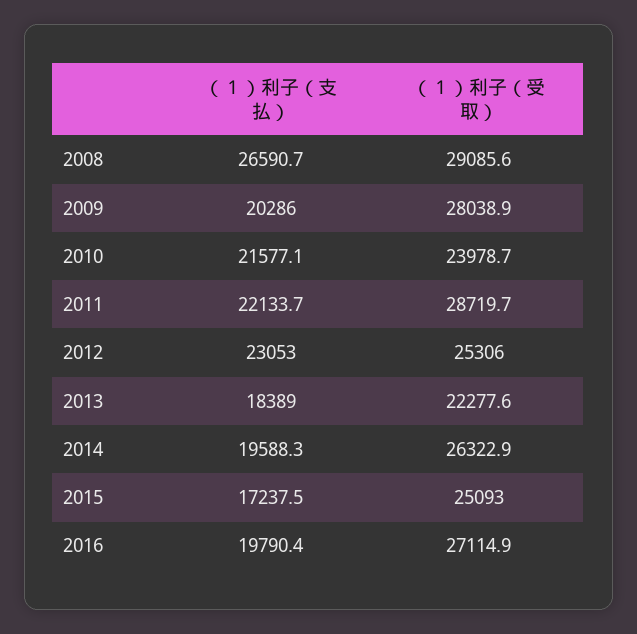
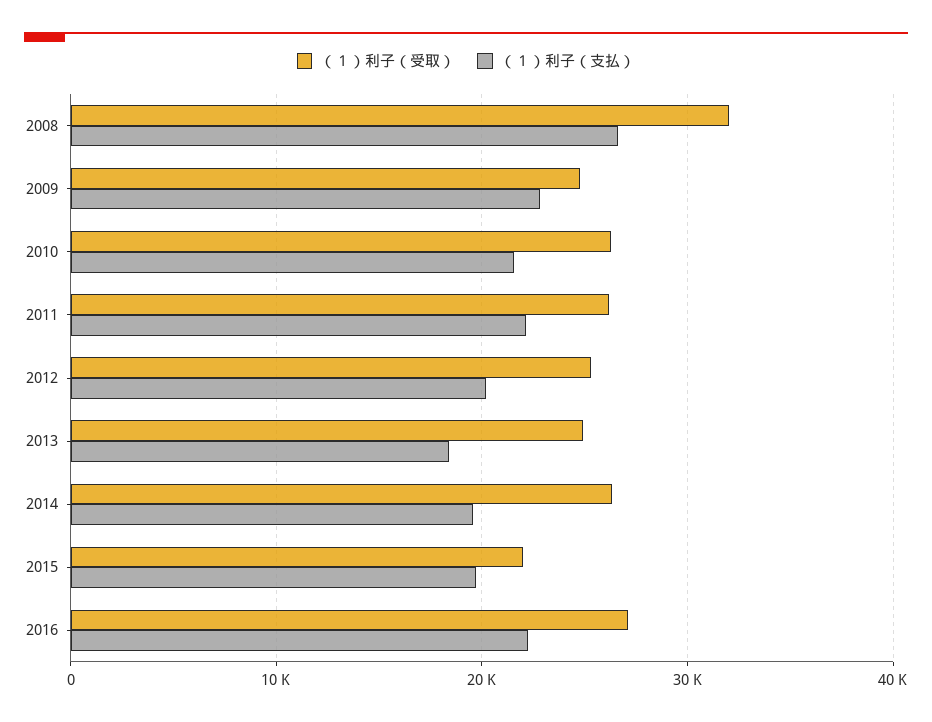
  {
    "（１）利子（支払）": {
      "2008": 26590.7,
-     "2009": 20286,
+     "2009": 23000,
      "2010": 21577.1,
      "2011": 22133.7,
-     "2012": 23053,
+     "2012": 20000,
      "2013": 18389,
      "2014": 19588.3,
-     "2015": 17237.5,
+     "2015": 20000,
-     "2016": 19790.4
+     "2016": 22000
    },
    "（１）利子（受取）": {
-     "2008": 29085.6,
+     "2008": 32000,
-     "2009": 28038.9,
+     "2009": 25000,
-     "2010": 23978.7,
+     "2010": 26000,
-     "2011": 28719.7,
+     "2011": 26000,
      "2012": 25306,
-     "2013": 22277.6,
+     "2013": 25000,
      "2014": 26322.9,
-     "2015": 25093,
+     "2015": 22000,
      "2016": 27114.9
    }
  }

